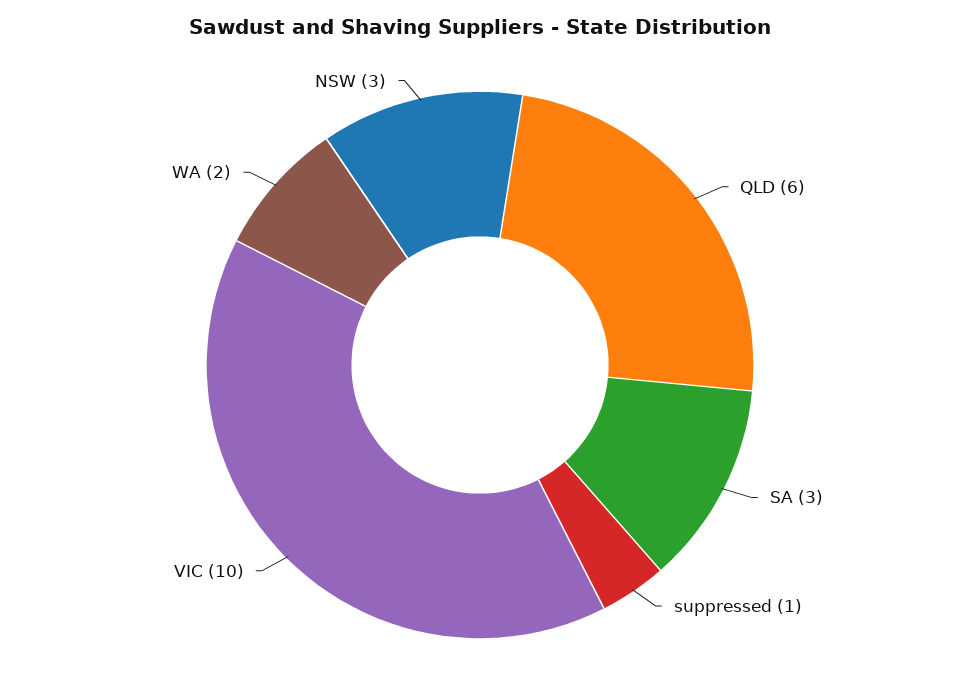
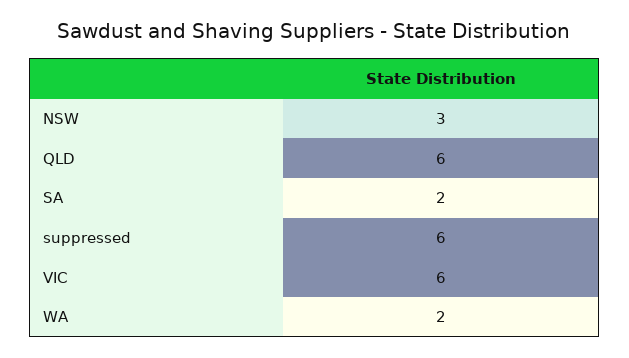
  {
    "QLD": 6,
-   "SA": 3,
+   "SA": 2,
-   "suppressed": 1,
+   "suppressed": 6,
-   "VIC": 10,
+   "VIC": 6,
    "WA": 2,
    "NSW": 3
  }

